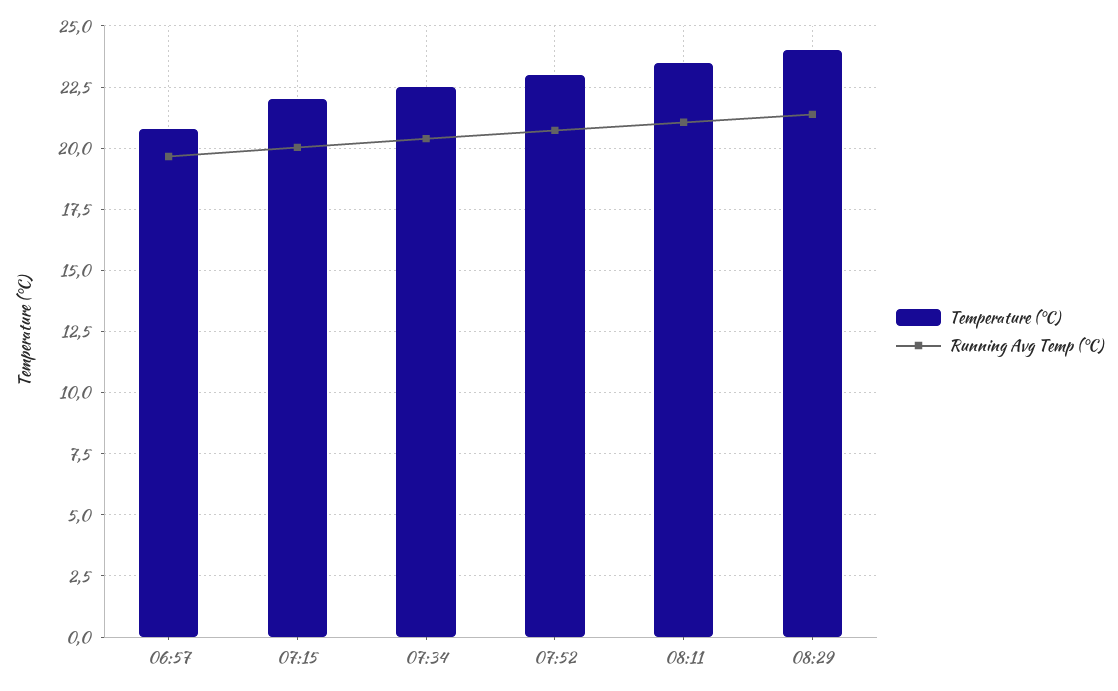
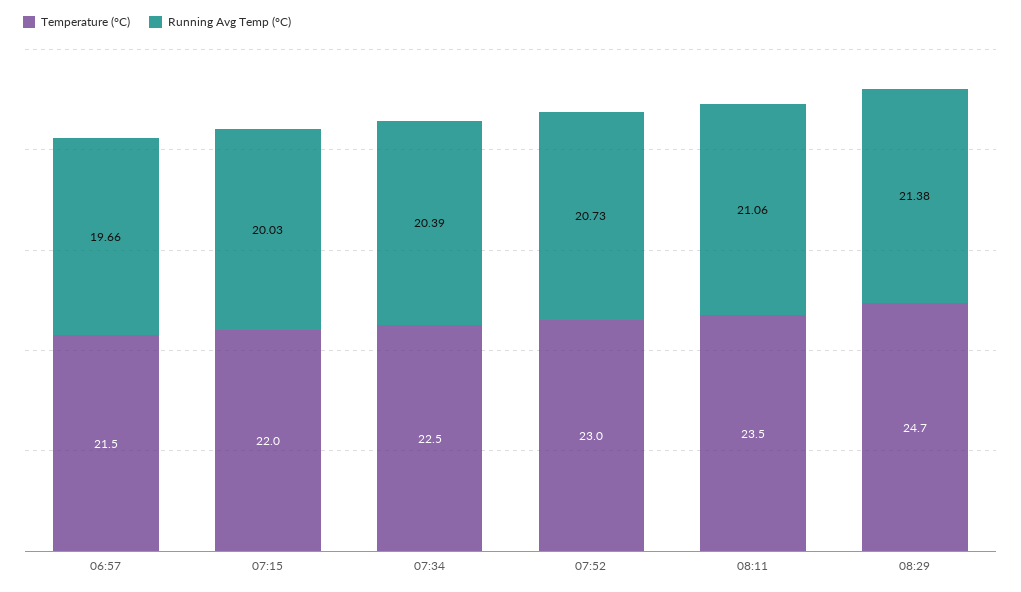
  {
    "Temperature (°C)": {
-     "06:57": 20.75,
+     "06:57": 21.5,
      "07:15": 22,
      "07:34": 22.5,
      "07:52": 23,
      "08:11": 23.5,
-     "08:29": 24
+     "08:29": 24.7
    },
    "Running Avg Temp (°C)": {
      "06:57": 19.66,
      "07:15": 20.03,
      "07:34": 20.39,
      "07:52": 20.73,
      "08:11": 21.06,
      "08:29": 21.38
    }
  }

